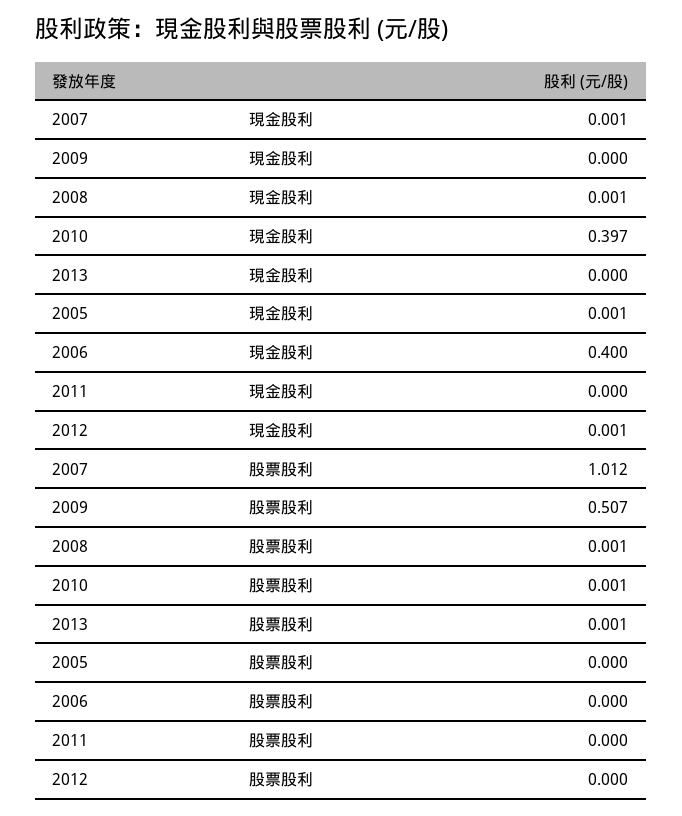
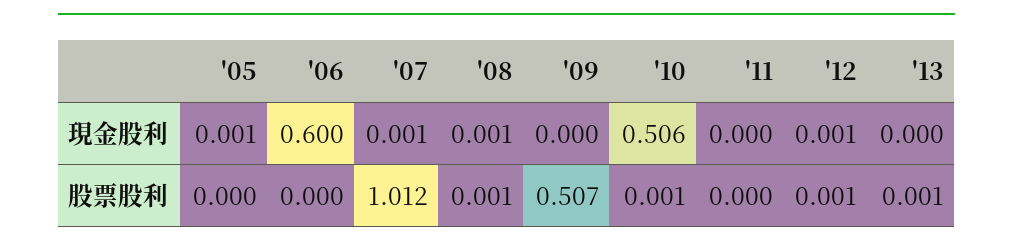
  {
    "2007": {
      "現金股利": 0.001,
      "股票股利": 1.012
    },
    "2009": {
      "現金股利": 0,
      "股票股利": 0.507
    },
    "2008": {
      "現金股利": 0.001,
      "股票股利": 0.001
    },
    "2010": {
-     "現金股利": 0.397,
+     "現金股利": 0.506,
      "股票股利": 0.001
    },
    "2013": {
      "現金股利": 0,
      "股票股利": 0.001
    },
    "2005": {
      "現金股利": 0.001,
      "股票股利": 0
    },
    "2006": {
-     "現金股利": 0.4,
+     "現金股利": 0.6,
      "股票股利": 0
    },
    "2011": {
      "現金股利": 0,
      "股票股利": 0
    },
    "2012": {
      "現金股利": 0.001,
-     "股票股利": 0
+     "股票股利": 0.001
    }
  }

